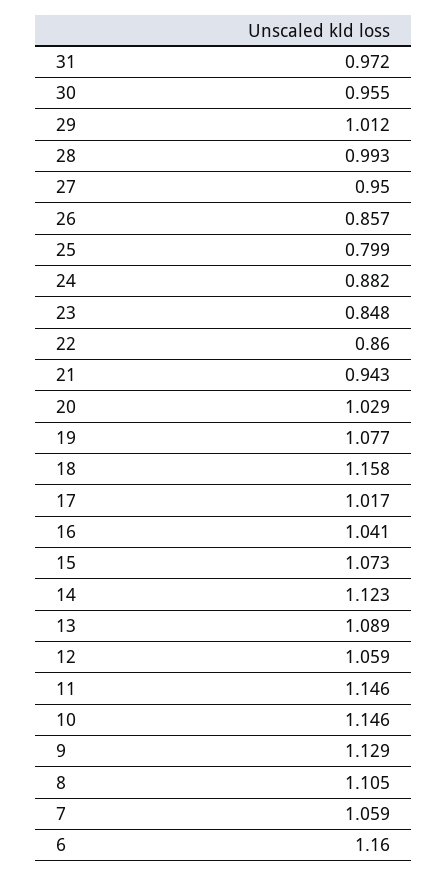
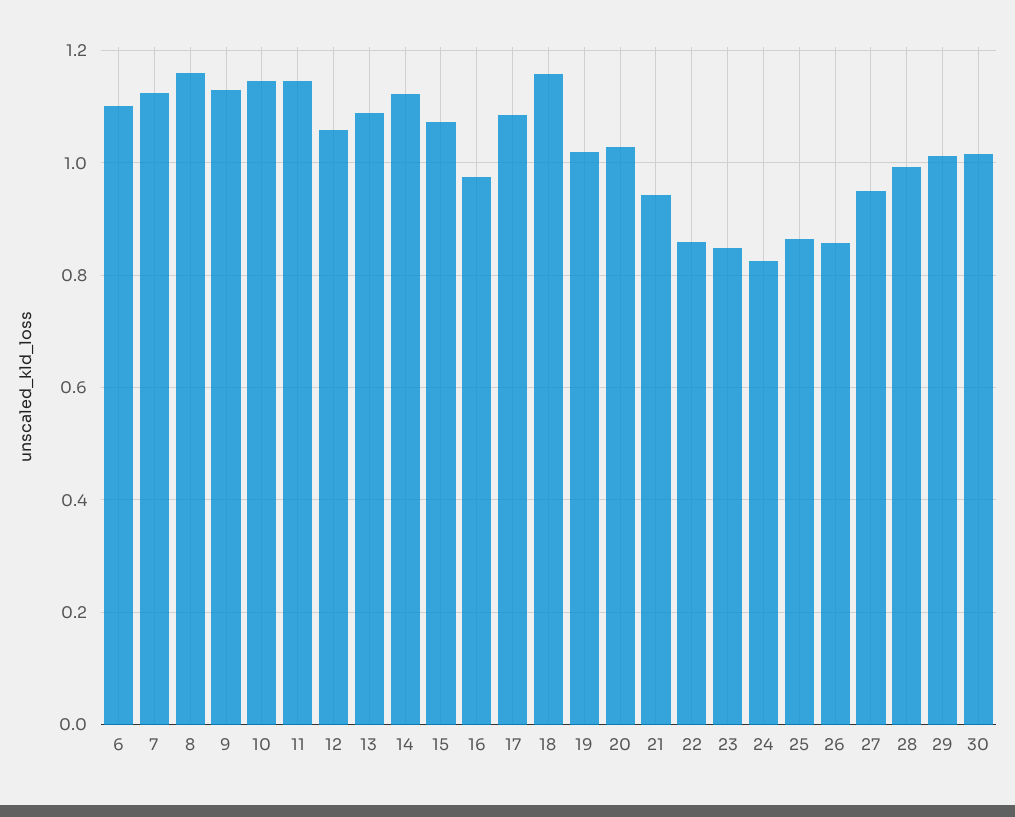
  {
-   "31": 0.972,
-   "30": 0.955,
+   "30": 1.02,
    "29": 1.012,
    "28": 0.993,
    "27": 0.95,
    "26": 0.857,
-   "25": 0.799,
+   "25": 0.86,
-   "24": 0.882,
+   "24": 0.82,
    "23": 0.848,
    "22": 0.86,
    "21": 0.943,
    "20": 1.029,
-   "19": 1.077,
+   "19": 1.02,
    "18": 1.158,
-   "17": 1.017,
+   "17": 1.08,
-   "16": 1.041,
+   "16": 0.98,
    "15": 1.073,
    "14": 1.123,
    "13": 1.089,
    "12": 1.059,
    "11": 1.146,
    "10": 1.146,
    "9": 1.129,
-   "8": 1.105,
+   "8": 1.16,
-   "7": 1.059,
+   "7": 1.12,
-   "6": 1.16
+   "6": 1.1
  }

